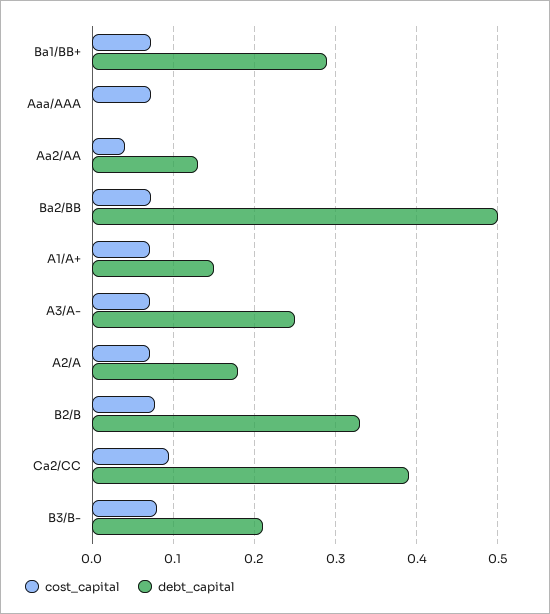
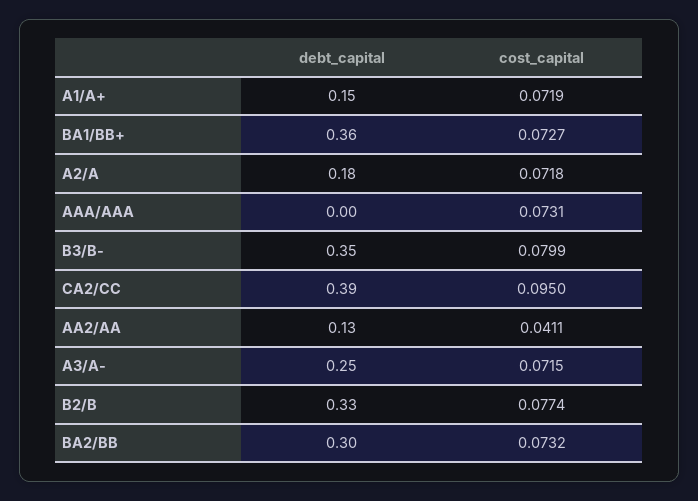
  {
    "cost_capital": {
      "Ba1/BB+": 0.0727,
      "Aaa/AAA": 0.0731,
      "Aa2/AA": 0.0411,
      "Ba2/BB": 0.0732,
      "A1/A+": 0.0719,
      "A3/A-": 0.0715,
      "A2/A": 0.0718,
      "B2/B": 0.0774,
      "Ca2/CC": 0.095,
      "B3/B-": 0.0799
    },
    "debt_capital": {
-     "Ba1/BB+": 0.29,
+     "Ba1/BB+": 0.36,
      "Aaa/AAA": 0,
      "Aa2/AA": 0.13,
-     "Ba2/BB": 0.5,
+     "Ba2/BB": 0.3,
      "A1/A+": 0.15,
      "A3/A-": 0.25,
      "A2/A": 0.18,
      "B2/B": 0.33,
      "Ca2/CC": 0.39,
-     "B3/B-": 0.21
+     "B3/B-": 0.35
    }
  }

